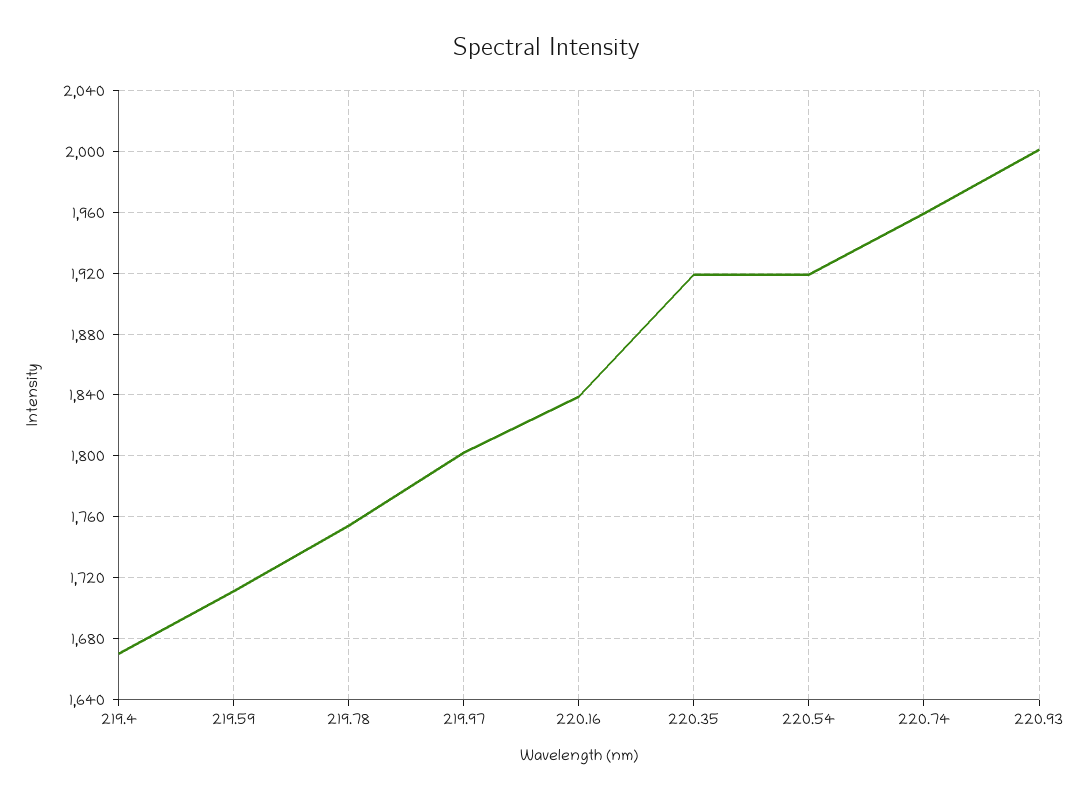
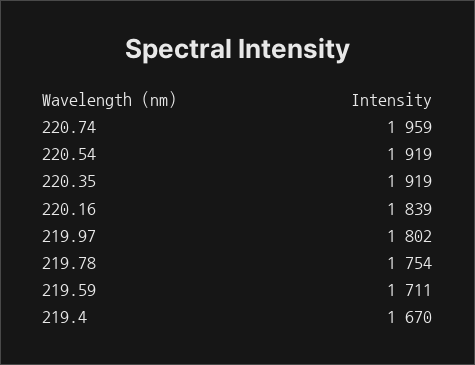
  {
    "219.4": 1670,
    "219.59": 1711,
    "219.78": 1754,
    "219.97": 1802,
    "220.16": 1839,
    "220.35": 1919,
    "220.54": 1919,
-   "220.74": 1959,
+   "220.74": 1959
-   "220.93": 2000
  }

